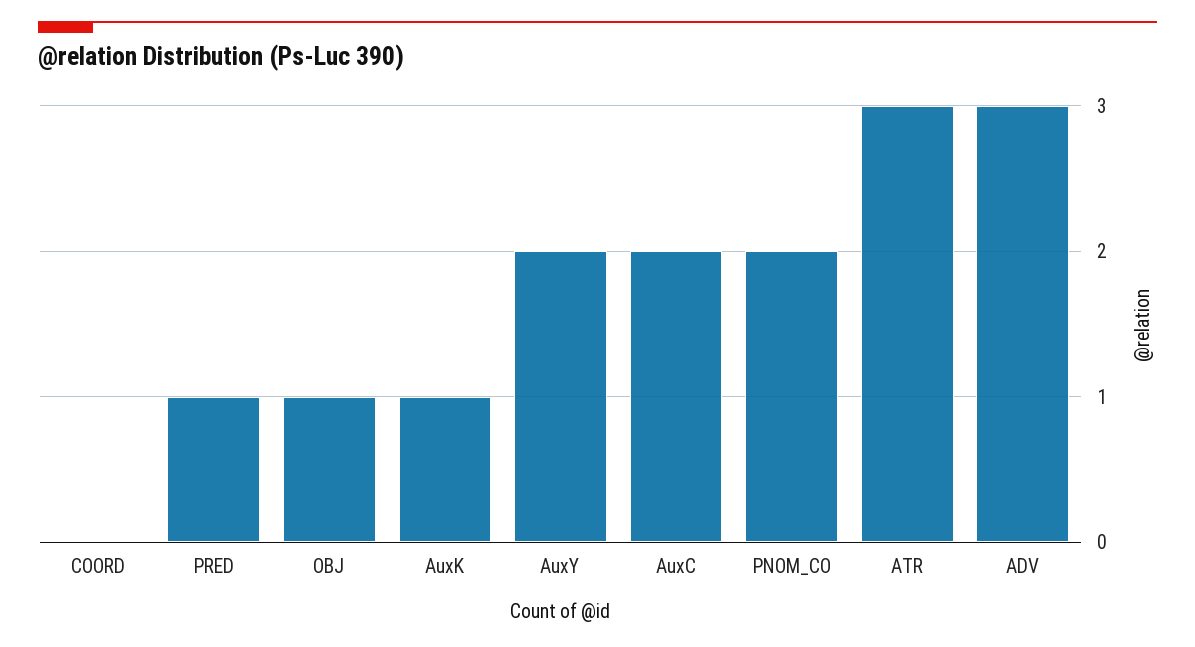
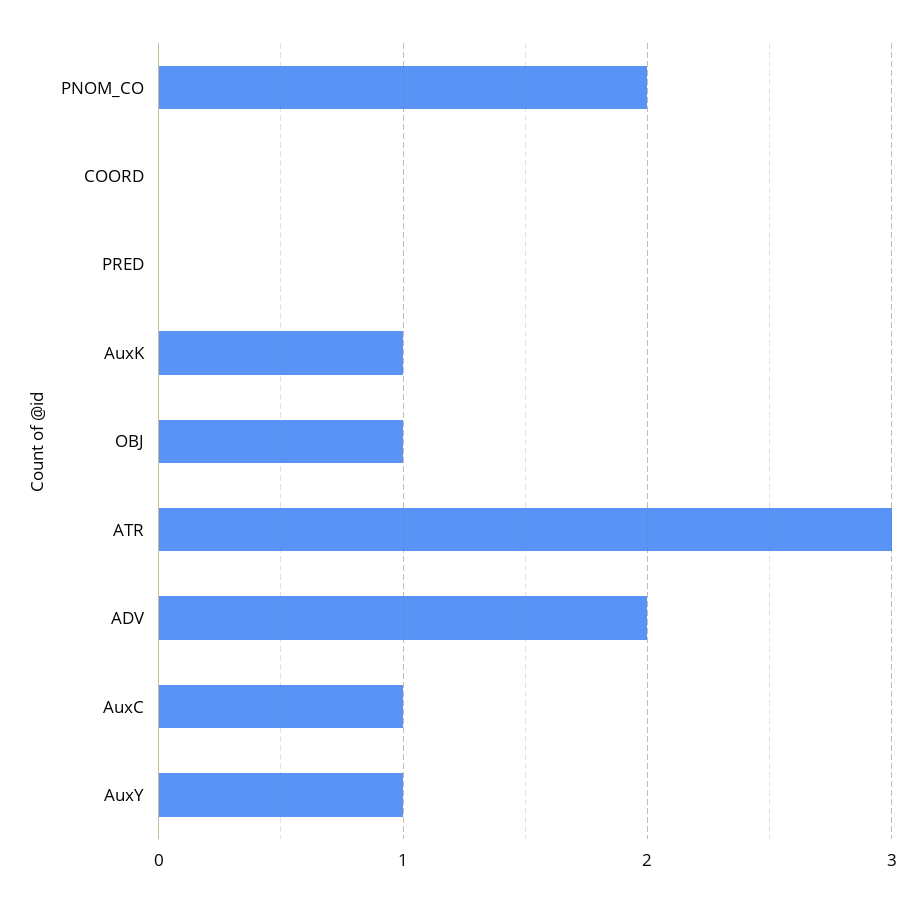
  {
    "COORD": 0,
-   "PRED": 1,
+   "PRED": 0,
    "OBJ": 1,
    "AuxK": 1,
-   "AuxY": 2,
+   "AuxY": 1,
-   "AuxC": 2,
+   "AuxC": 1,
    "PNOM_CO": 2,
    "ATR": 3,
-   "ADV": 3
+   "ADV": 2
  }

